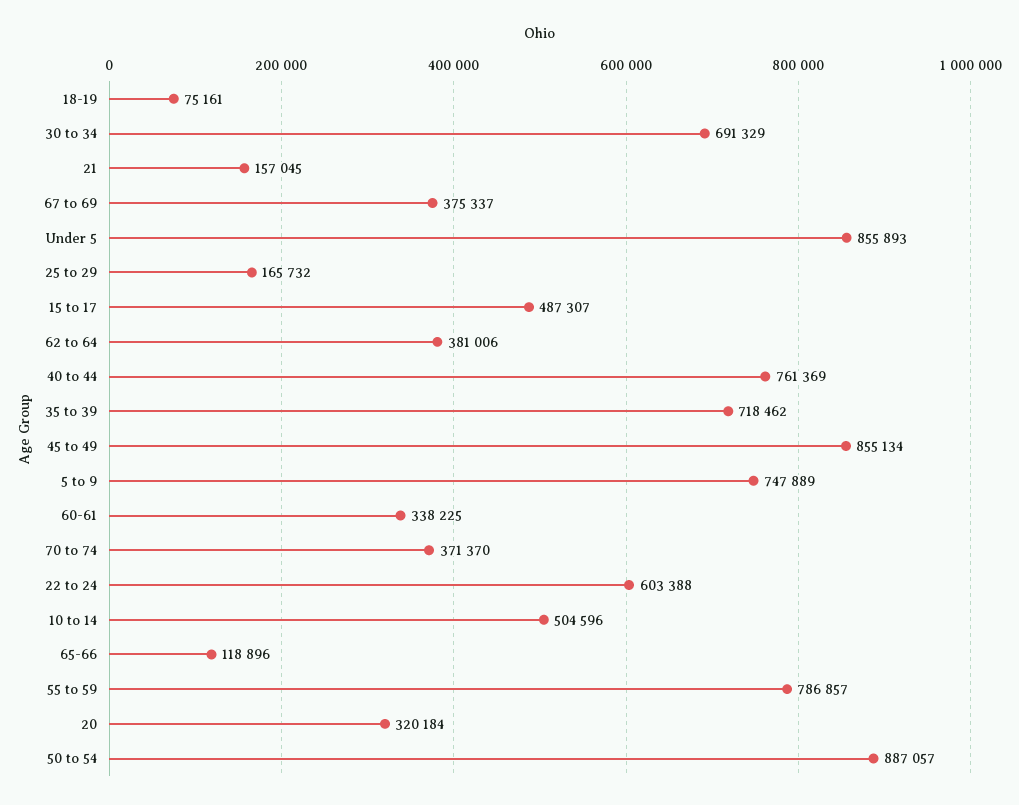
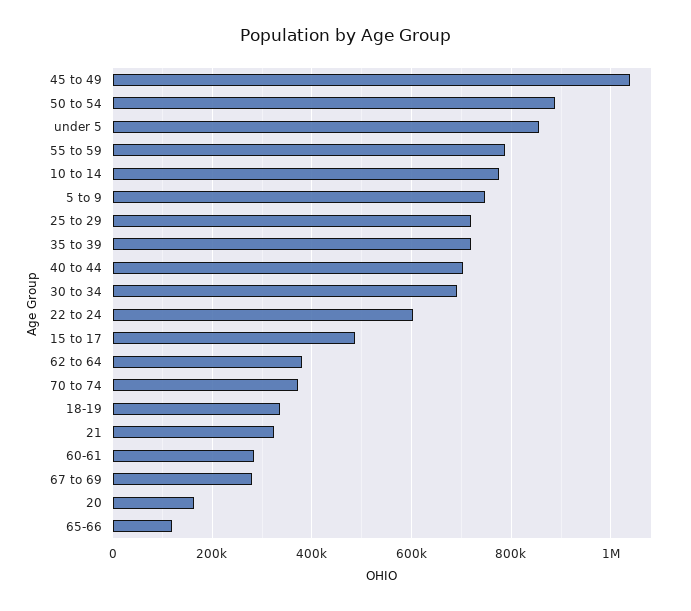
  {
-   "18-19": 75161,
+   "18-19": 340000,
    "30 to 34": 691329,
-   "21": 157045,
+   "21": 320000,
-   "67 to 69": 375337,
+   "67 to 69": 280000,
    "Under 5": 855893,
-   "25 to 29": 165732,
+   "25 to 29": 720000,
    "15 to 17": 487307,
    "62 to 64": 381006,
-   "40 to 44": 761369,
+   "40 to 44": 700000,
    "35 to 39": 718462,
-   "45 to 49": 855134,
+   "45 to 49": 1040000,
    "5 to 9": 747889,
-   "60-61": 338225,
+   "60-61": 280000,
    "70 to 74": 371370,
    "22 to 24": 603388,
-   "10 to 14": 504596,
+   "10 to 14": 780000,
    "65-66": 118896,
    "55 to 59": 786857,
-   "20": 320184,
+   "20": 160000,
    "50 to 54": 887057
  }

